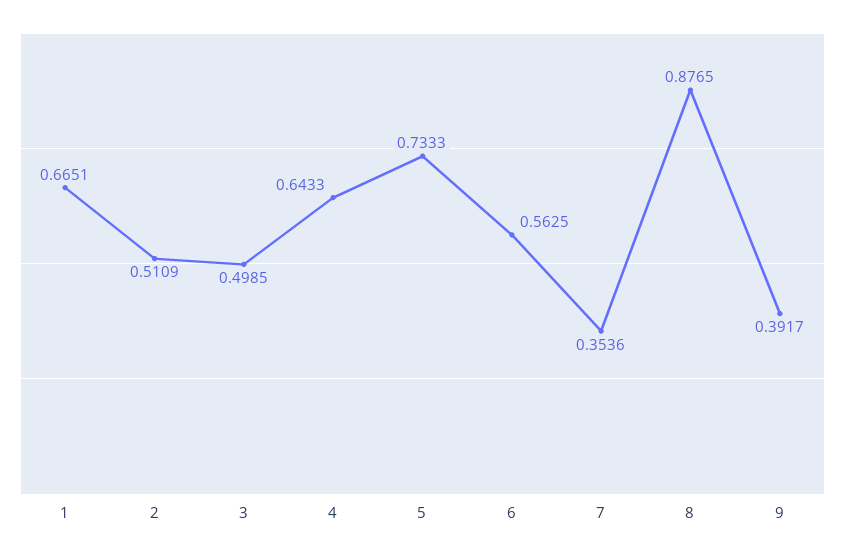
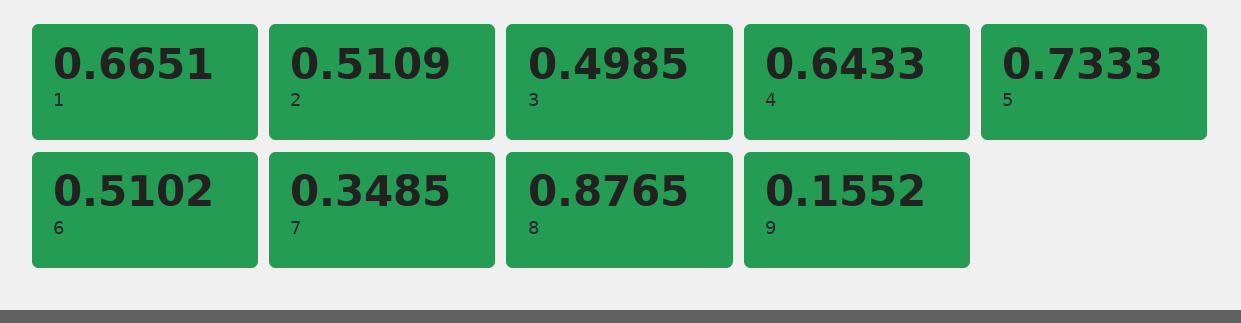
  {
    "1": 0.6651,
    "2": 0.5109,
    "3": 0.4985,
    "4": 0.6433,
    "5": 0.7333,
-   "6": 0.5625,
+   "6": 0.5102,
-   "7": 0.3536,
+   "7": 0.3485,
    "8": 0.8765,
-   "9": 0.3917
+   "9": 0.1552
  }

